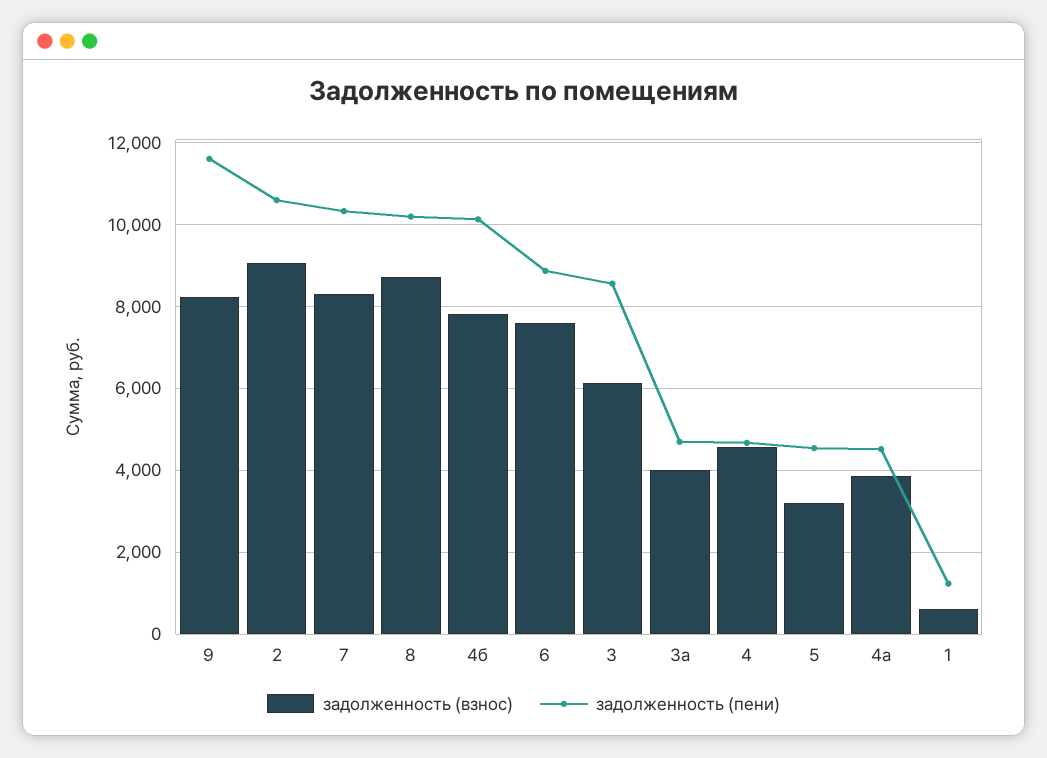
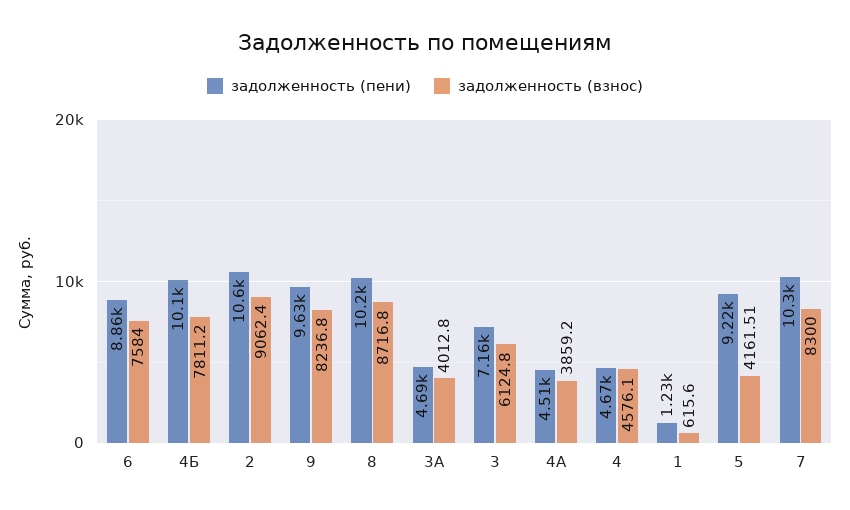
  {
    "задолженность (взнос)": {
      "9": 8236.8,
      "2": 9062.4,
      "7": 8300,
      "8": 8716.8,
      "4б": 7811.2,
      "6": 7584,
      "3": 6124.8,
      "3а": 4012.8,
      "4": 4576.1,
-     "5": 3200,
+     "5": 4161.51,
      "4а": 3859.2,
      "1": 615.6
    },
    "задолженность (пени)": {
-     "9": 11600,
+     "9": 9630,
      "2": 10600,
      "7": 10300,
      "8": 10200,
      "4б": 10100,
      "6": 8860,
-     "3": 8600,
+     "3": 7160,
      "3а": 4690,
      "4": 4670,
-     "5": 4600,
+     "5": 9220,
      "4а": 4510,
      "1": 1230
    }
  }

